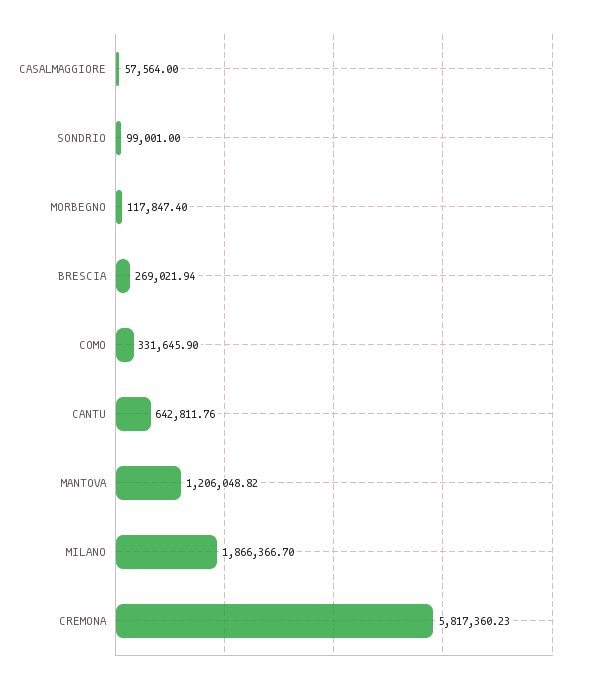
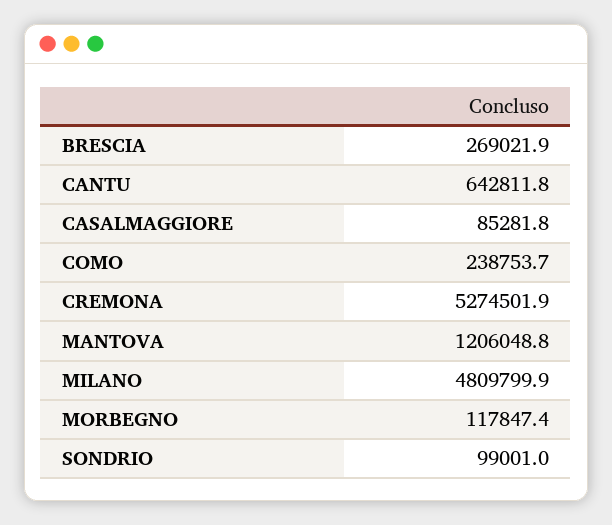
  {
-   "CASALMAGGIORE": 57564,
+   "CASALMAGGIORE": 85281.8,
    "SONDRIO": 99001,
    "MORBEGNO": 117847.4,
    "BRESCIA": 269021.94,
-   "COMO": 331645.9,
+   "COMO": 238753.7,
    "CANTU": 642811.76,
    "MANTOVA": 1206048.82,
-   "MILANO": 1866366.7,
+   "MILANO": 4809799.9,
-   "CREMONA": 5817360.23
+   "CREMONA": 5274501.9
  }

